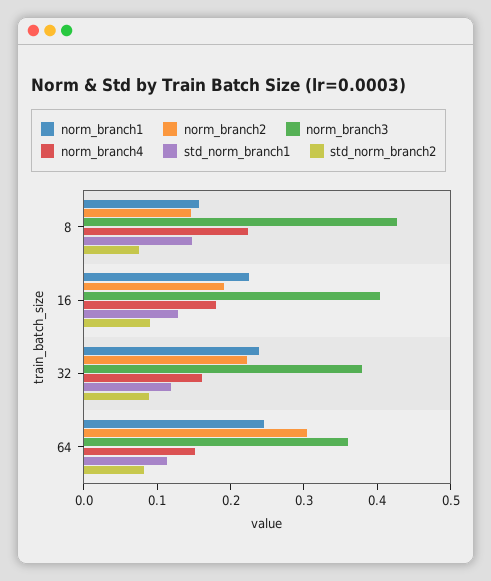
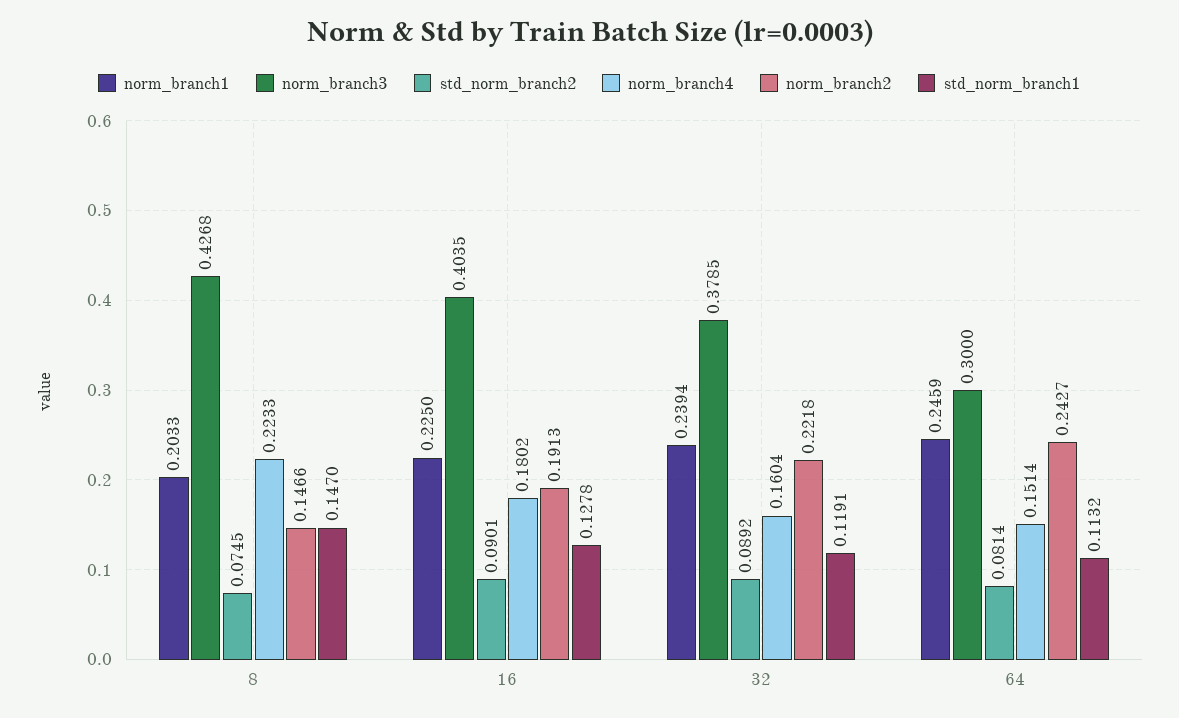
  {
    "norm_branch1": {
-     "8": 0.16,
+     "8": 0.2033,
      "16": 0.225,
      "32": 0.2394,
      "64": 0.2459
    },
    "norm_branch2": {
      "8": 0.1466,
      "16": 0.1913,
      "32": 0.2218,
-     "64": 0.3
+     "64": 0.2427
    },
    "norm_branch3": {
      "8": 0.4268,
      "16": 0.4035,
      "32": 0.3785,
-     "64": 0.36
+     "64": 0.3
    },
    "norm_branch4": {
      "8": 0.2233,
      "16": 0.1802,
      "32": 0.1604,
      "64": 0.1514
    },
    "std_norm_branch1": {
      "8": 0.147,
      "16": 0.1278,
      "32": 0.1191,
      "64": 0.1132
    },
    "std_norm_branch2": {
      "8": 0.0745,
      "16": 0.0901,
      "32": 0.0892,
      "64": 0.0814
    }
  }

